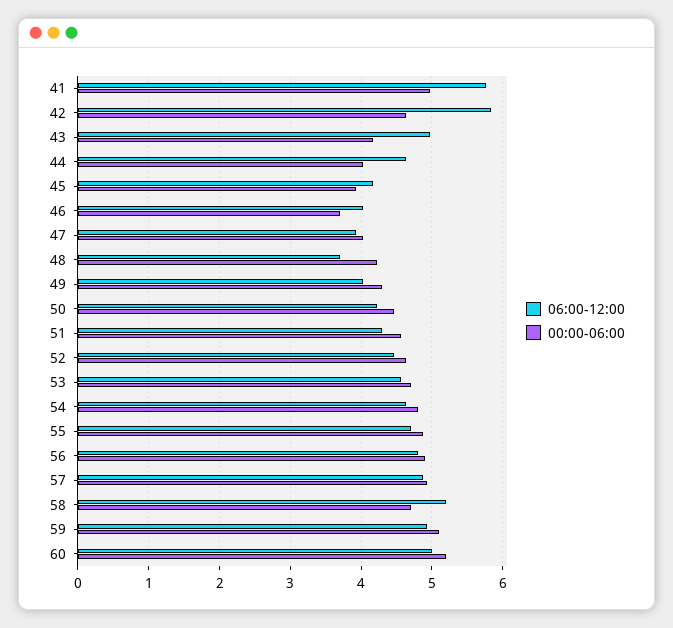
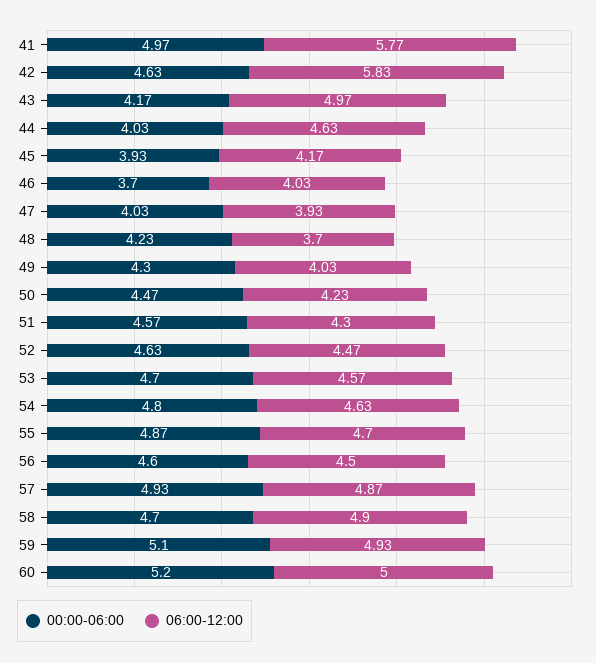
  {
    "06:00-12:00": {
      "41": 5.77,
      "42": 5.83,
      "43": 4.97,
      "44": 4.63,
      "45": 4.17,
      "46": 4.03,
      "47": 3.93,
      "48": 3.7,
      "49": 4.03,
      "50": 4.23,
      "51": 4.3,
      "52": 4.47,
      "53": 4.57,
      "54": 4.63,
      "55": 4.7,
-     "56": 4.8,
+     "56": 4.5,
      "57": 4.87,
-     "58": 5.2,
+     "58": 4.9,
      "59": 4.93,
      "60": 5
    },
    "00:00-06:00": {
      "41": 4.97,
      "42": 4.63,
      "43": 4.17,
      "44": 4.03,
      "45": 3.93,
      "46": 3.7,
      "47": 4.03,
      "48": 4.23,
      "49": 4.3,
      "50": 4.47,
      "51": 4.57,
      "52": 4.63,
      "53": 4.7,
      "54": 4.8,
      "55": 4.87,
-     "56": 4.9,
+     "56": 4.6,
      "57": 4.93,
      "58": 4.7,
      "59": 5.1,
      "60": 5.2
    }
  }

